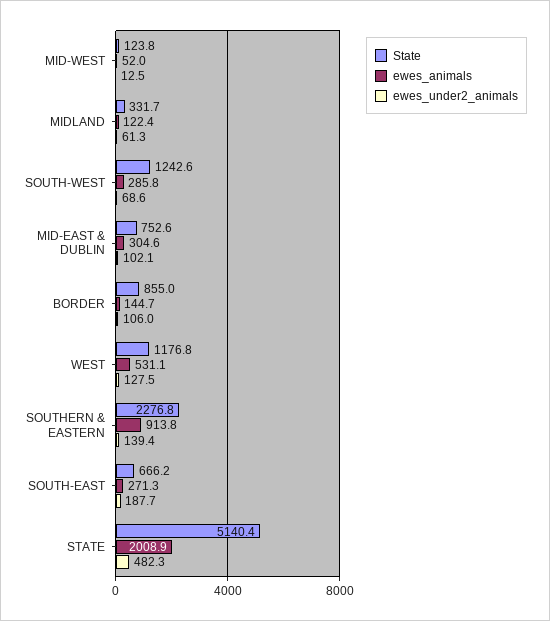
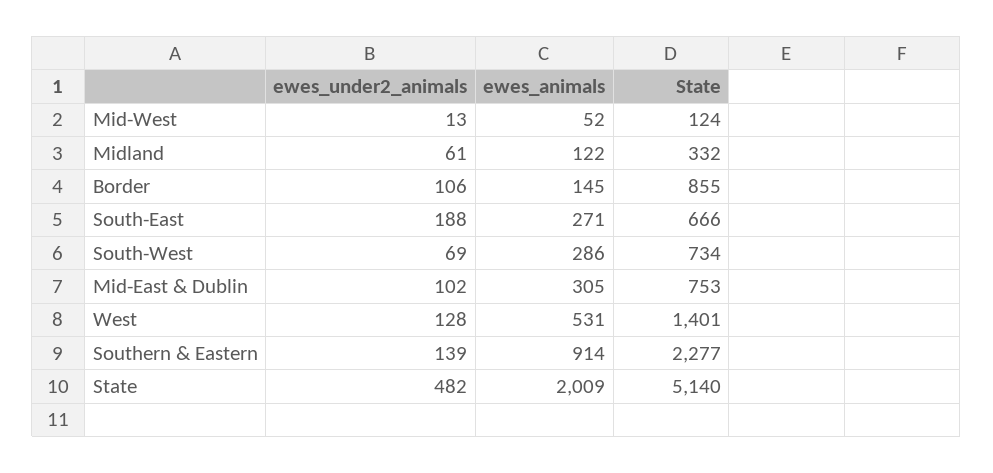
  {
    "State": {
      "MID-WEST": 123.8,
      "MIDLAND": 331.7,
-     "SOUTH-WEST": 1242.6,
+     "SOUTH-WEST": 734,
      "MID-EAST & DUBLIN": 752.6,
      "BORDER": 855,
-     "WEST": 1176.8,
+     "WEST": 1401,
      "SOUTHERN & EASTERN": 2276.8,
      "SOUTH-EAST": 666.2,
      "STATE": 5140.4
    },
    "ewes_animals": {
      "MID-WEST": 52,
      "MIDLAND": 122.4,
      "SOUTH-WEST": 285.8,
      "MID-EAST & DUBLIN": 304.6,
      "BORDER": 144.7,
      "WEST": 531.1,
      "SOUTHERN & EASTERN": 913.8,
      "SOUTH-EAST": 271.3,
      "STATE": 2008.9
    },
    "ewes_under2_animals": {
      "MID-WEST": 12.5,
      "MIDLAND": 61.3,
      "SOUTH-WEST": 68.6,
      "MID-EAST & DUBLIN": 102.1,
      "BORDER": 106,
      "WEST": 127.5,
      "SOUTHERN & EASTERN": 139.4,
      "SOUTH-EAST": 187.7,
      "STATE": 482.3
    }
  }

